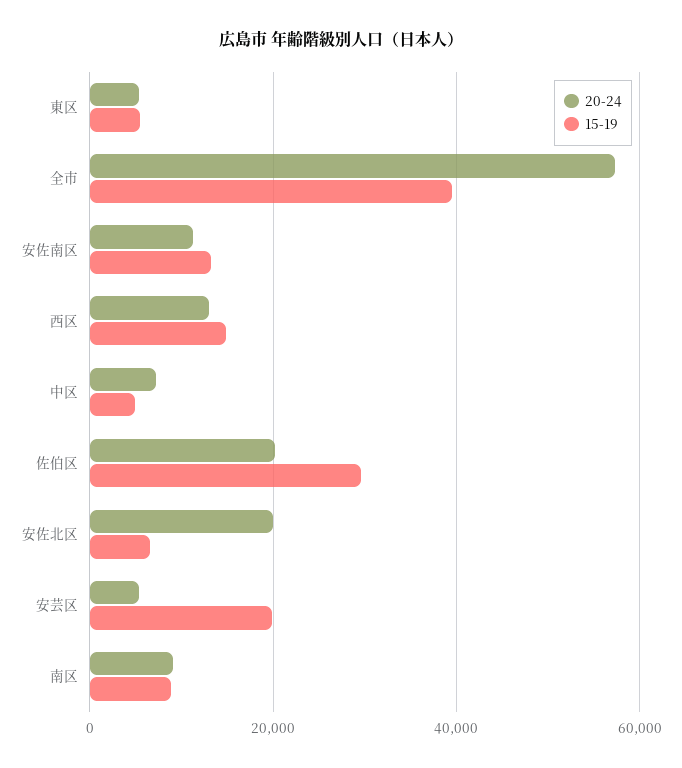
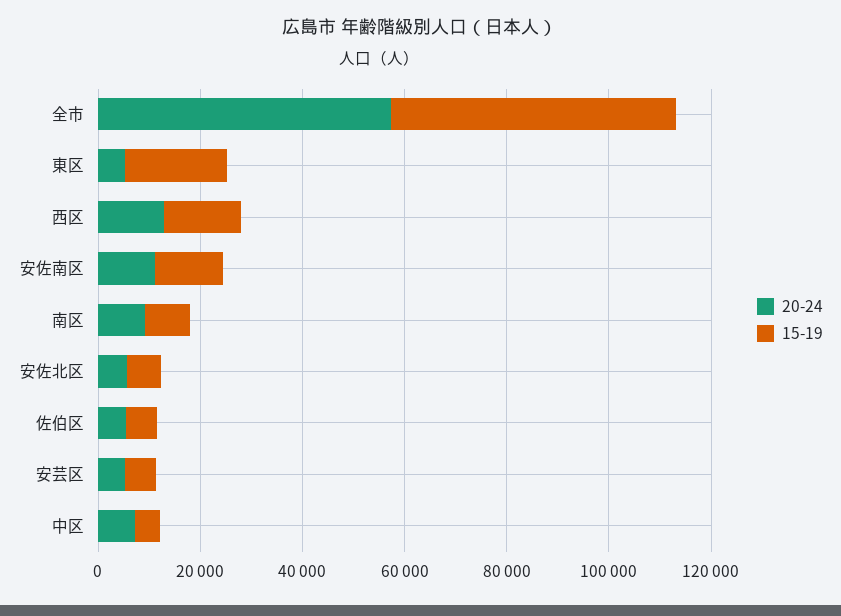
  {
    "20-24": {
      "東区": 6000,
      "全市": 58000,
      "安佐南区": 12000,
      "西区": 14000,
      "中区": 8000,
-     "佐伯区": 20000,
+     "佐伯区": 5000,
-     "安佐北区": 20000,
+     "安佐北区": 5000,
      "安芸区": 6000,
      "南区": 10000
    },
    "15-19": {
-     "東区": 6000,
+     "東区": 20000,
-     "全市": 40000,
+     "全市": 55000,
      "安佐南区": 14000,
      "西区": 14000,
      "中区": 4000,
-     "佐伯区": 30000,
+     "佐伯区": 5000,
      "安佐北区": 6000,
-     "安芸区": 20000,
+     "安芸区": 5000,
      "南区": 8000
    }
  }

